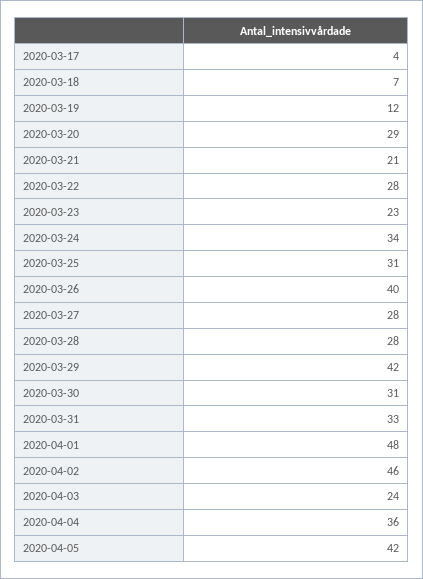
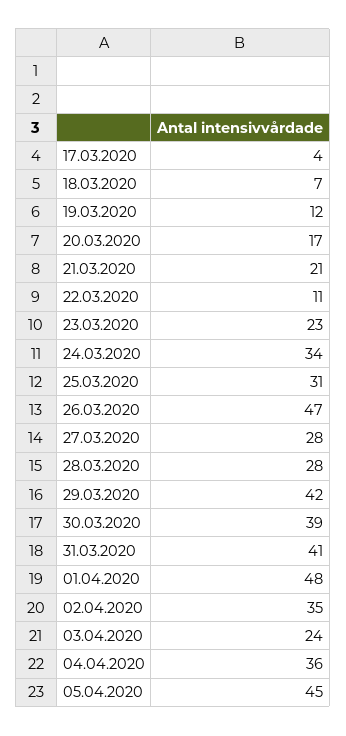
  {
    "2020-03-17": 4,
    "2020-03-18": 7,
    "2020-03-19": 12,
-   "2020-03-20": 29,
+   "2020-03-20": 17,
    "2020-03-21": 21,
-   "2020-03-22": 28,
+   "2020-03-22": 11,
    "2020-03-23": 23,
    "2020-03-24": 34,
    "2020-03-25": 31,
-   "2020-03-26": 40,
+   "2020-03-26": 47,
    "2020-03-27": 28,
    "2020-03-28": 28,
    "2020-03-29": 42,
-   "2020-03-30": 31,
+   "2020-03-30": 39,
-   "2020-03-31": 33,
+   "2020-03-31": 41,
    "2020-04-01": 48,
-   "2020-04-02": 46,
+   "2020-04-02": 35,
    "2020-04-03": 24,
    "2020-04-04": 36,
-   "2020-04-05": 42
+   "2020-04-05": 45
  }

